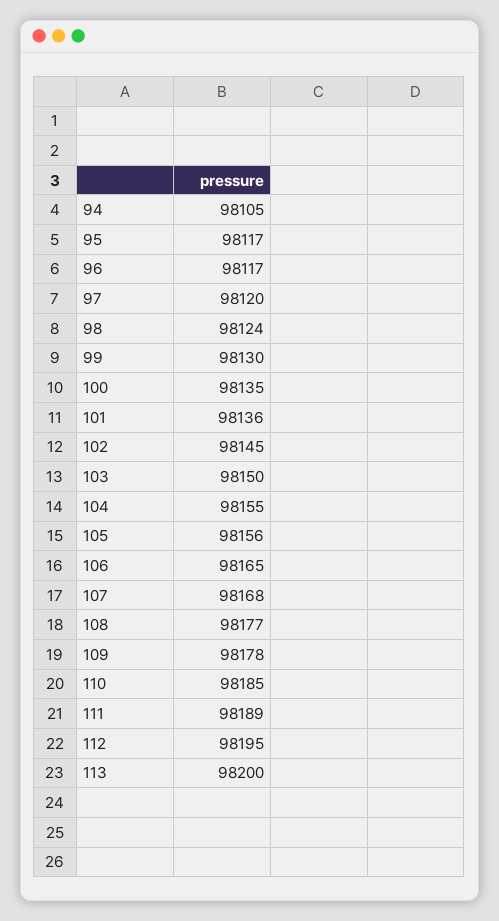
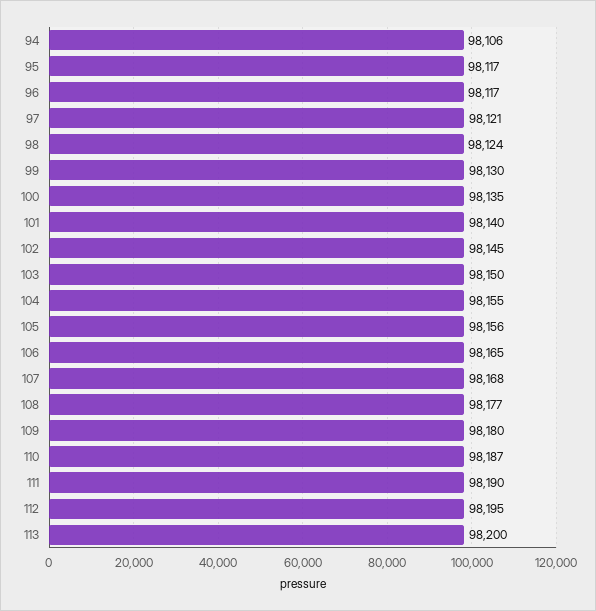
  {
-   "94": 98105,
+   "94": 98106,
    "95": 98117,
    "96": 98117,
-   "97": 98120,
+   "97": 98121,
    "98": 98124,
    "99": 98130,
    "100": 98135,
-   "101": 98136,
+   "101": 98140,
    "102": 98145,
    "103": 98150,
    "104": 98155,
    "105": 98156,
    "106": 98165,
    "107": 98168,
    "108": 98177,
-   "109": 98178,
+   "109": 98180,
-   "110": 98185,
+   "110": 98187,
-   "111": 98189,
+   "111": 98190,
    "112": 98195,
    "113": 98200
  }

